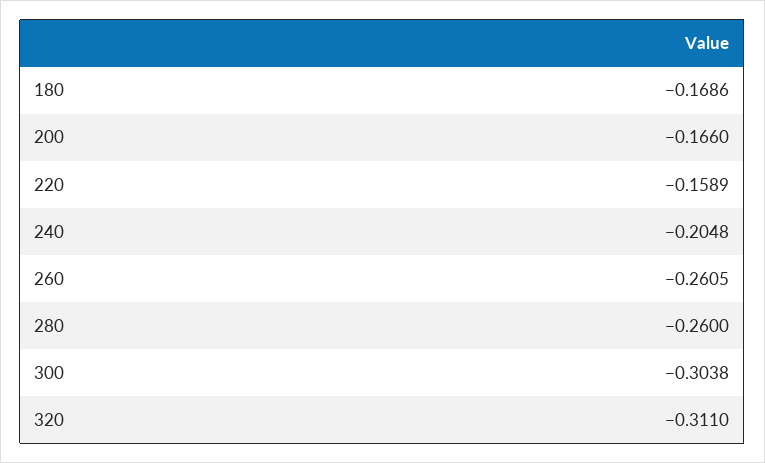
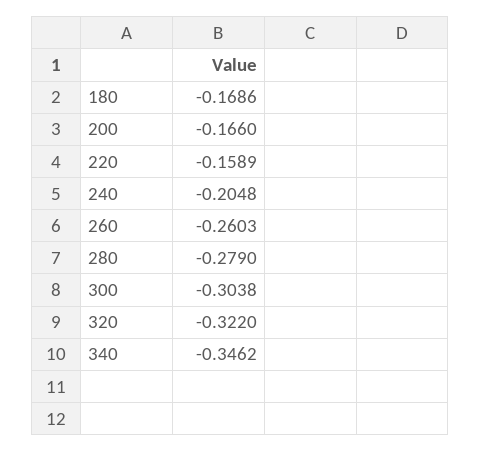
  {
    "180": -0.1686,
    "200": -0.166,
    "220": -0.1589,
    "240": -0.2048,
-   "260": -0.2605,
+   "260": -0.2603,
-   "280": -0.26,
+   "280": -0.279,
    "300": -0.3038,
-   "320": -0.311
+   "320": -0.322,
+   "340": -0.3462
  }

